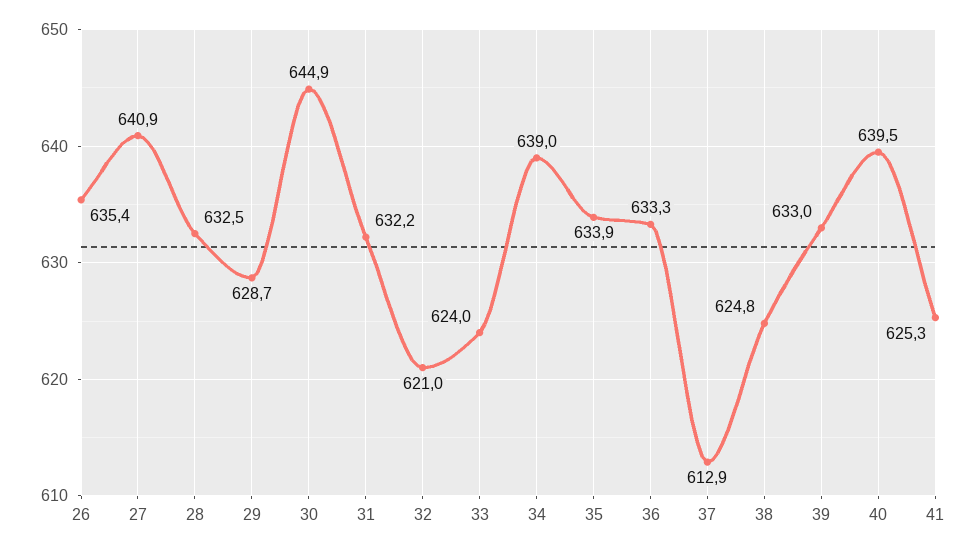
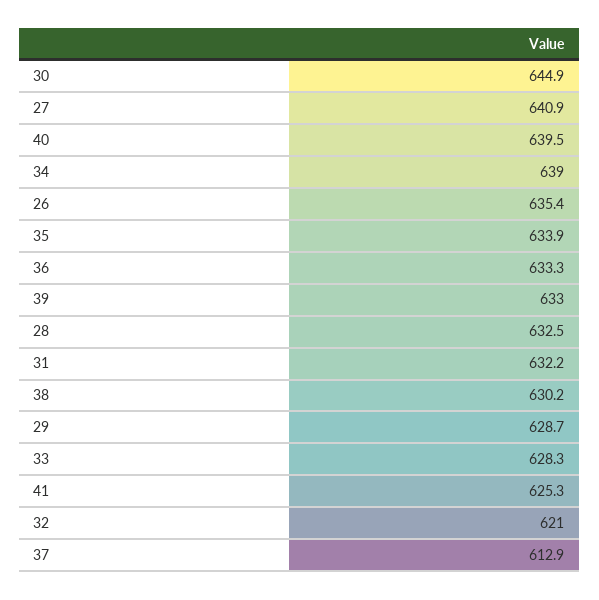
  {
    "26": 635.4,
    "27": 640.9,
    "28": 632.5,
    "29": 628.7,
    "30": 644.9,
    "31": 632.2,
    "32": 621,
-   "33": 624,
+   "33": 628.3,
    "34": 639,
    "35": 633.9,
    "36": 633.3,
    "37": 612.9,
-   "38": 624.8,
+   "38": 630.2,
    "39": 633,
    "40": 639.5,
    "41": 625.3
  }

